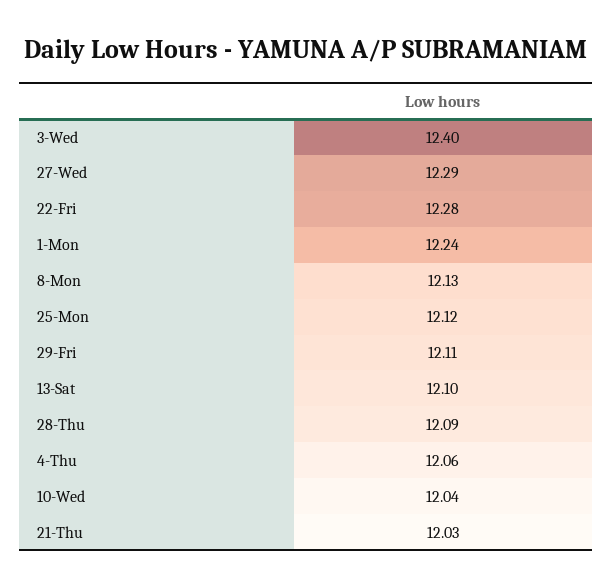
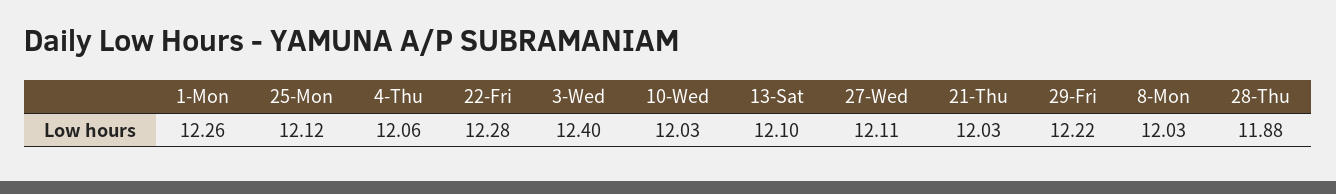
  {
    "3-Wed": 12.4,
-   "27-Wed": 12.29,
+   "27-Wed": 12.11,
    "22-Fri": 12.28,
-   "1-Mon": 12.24,
+   "1-Mon": 12.26,
-   "8-Mon": 12.13,
+   "8-Mon": 12.03,
    "25-Mon": 12.12,
-   "29-Fri": 12.11,
+   "29-Fri": 12.22,
    "13-Sat": 12.1,
-   "28-Thu": 12.09,
+   "28-Thu": 11.88,
    "4-Thu": 12.06,
-   "10-Wed": 12.04,
+   "10-Wed": 12.03,
    "21-Thu": 12.03
  }

